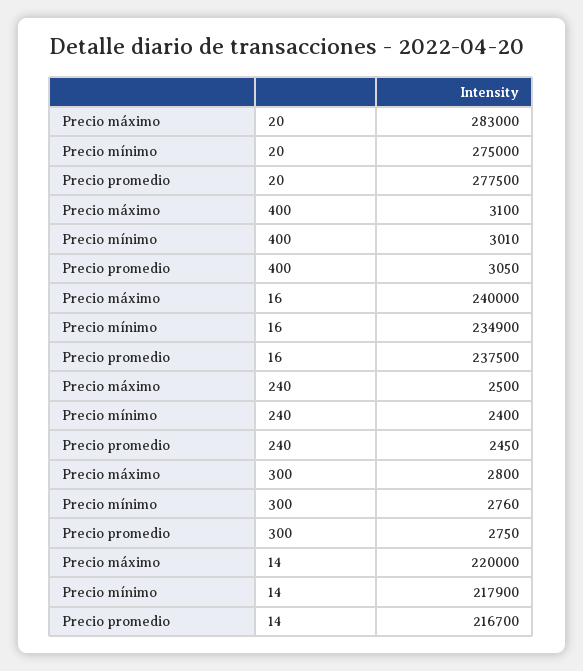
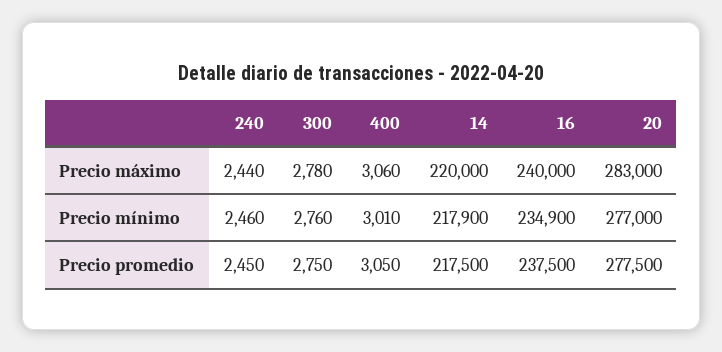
  {
    "Precio máximo": {
      "20": 283000,
-     "400": 3100,
+     "400": 3060,
      "16": 240000,
-     "240": 2500,
+     "240": 2440,
-     "300": 2800,
+     "300": 2780,
      "14": 220000
    },
    "Precio mínimo": {
-     "20": 275000,
+     "20": 277000,
      "400": 3010,
      "16": 234900,
-     "240": 2400,
+     "240": 2460,
      "300": 2760,
      "14": 217900
    },
    "Precio promedio": {
      "20": 277500,
      "400": 3050,
      "16": 237500,
      "240": 2450,
      "300": 2750,
-     "14": 216700
+     "14": 217500
    }
  }

